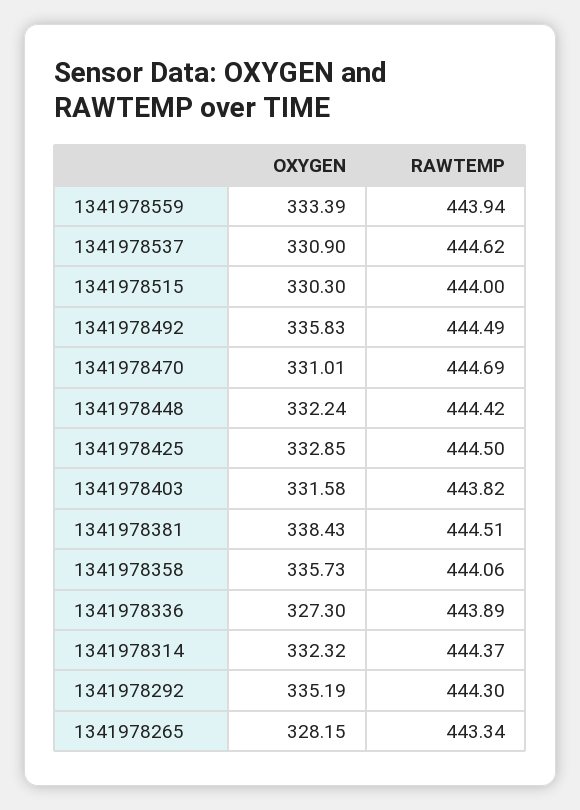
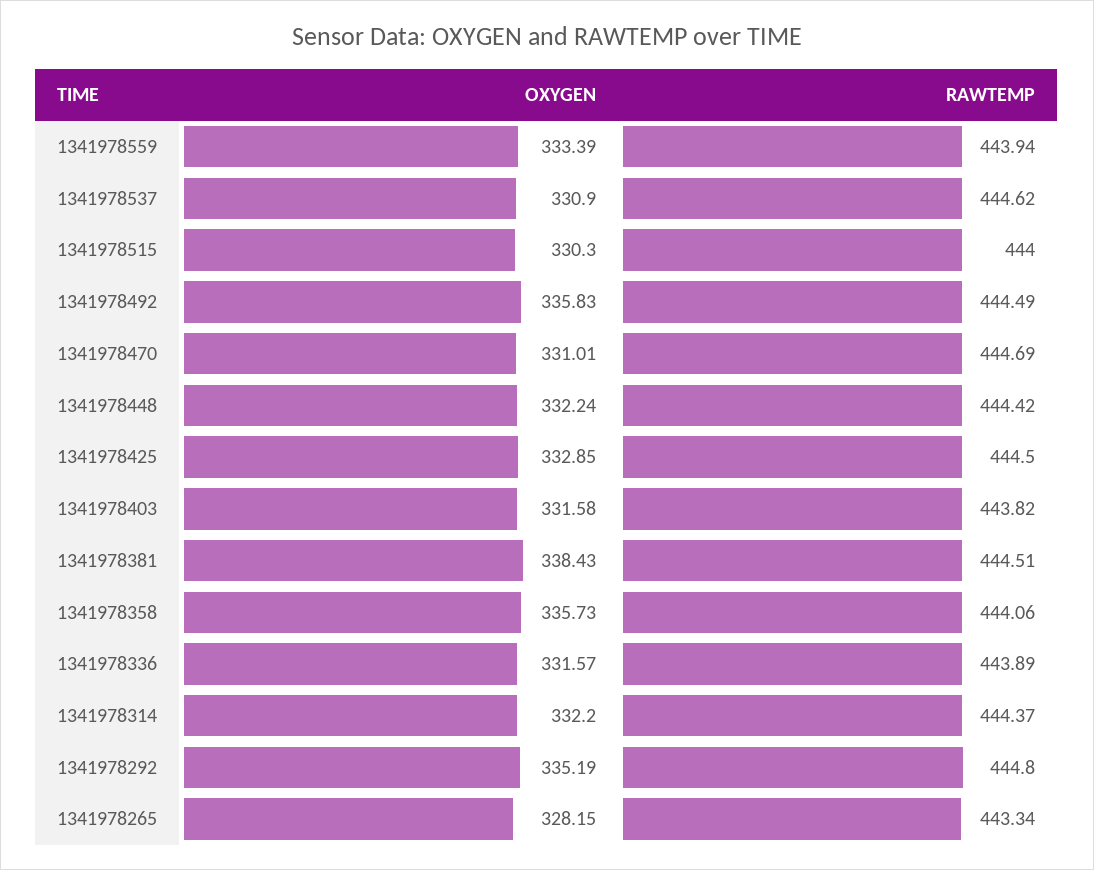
  {
    "OXYGEN": {
      "1341978559": 333.39,
      "1341978537": 330.9,
      "1341978515": 330.3,
      "1341978492": 335.83,
      "1341978470": 331.01,
      "1341978448": 332.24,
      "1341978425": 332.85,
      "1341978403": 331.58,
      "1341978381": 338.43,
      "1341978358": 335.73,
-     "1341978336": 327.3,
+     "1341978336": 331.57,
-     "1341978314": 332.32,
+     "1341978314": 332.2,
      "1341978292": 335.19,
      "1341978265": 328.15
    },
    "RAWTEMP": {
      "1341978559": 443.94,
      "1341978537": 444.62,
      "1341978515": 444,
      "1341978492": 444.49,
      "1341978470": 444.69,
      "1341978448": 444.42,
      "1341978425": 444.5,
      "1341978403": 443.82,
      "1341978381": 444.51,
      "1341978358": 444.06,
      "1341978336": 443.89,
      "1341978314": 444.37,
-     "1341978292": 444.3,
+     "1341978292": 444.8,
      "1341978265": 443.34
    }
  }

